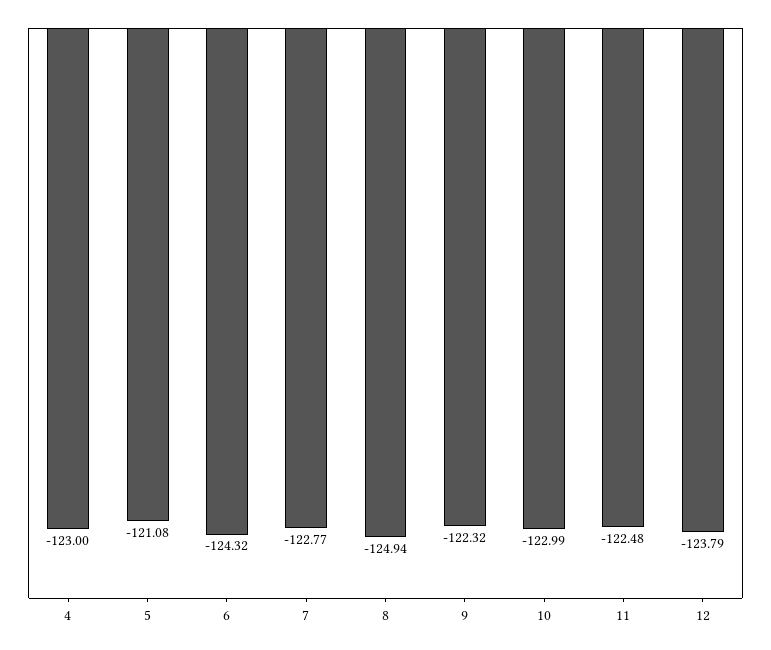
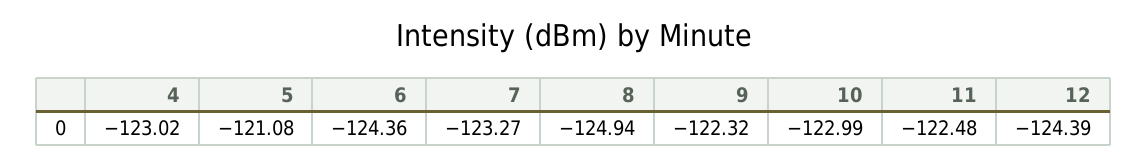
  {
-   "4": -123,
+   "4": -123.02,
    "5": -121.08,
-   "6": -124.32,
+   "6": -124.36,
-   "7": -122.77,
+   "7": -123.27,
    "8": -124.94,
    "9": -122.32,
    "10": -122.99,
    "11": -122.48,
-   "12": -123.79
+   "12": -124.39
  }

